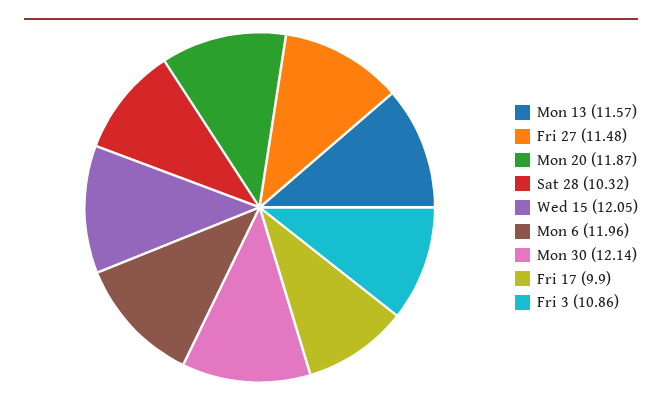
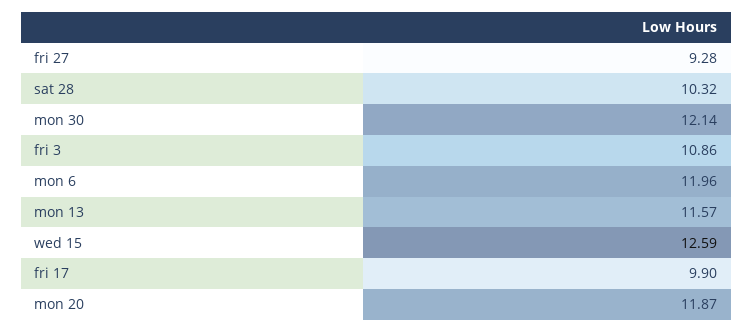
  {
    "Mon 13": 11.57,
-   "Fri 27": 11.48,
+   "Fri 27": 9.28,
    "Mon 20": 11.87,
    "Sat 28": 10.32,
-   "Wed 15": 12.05,
+   "Wed 15": 12.59,
    "Mon 6": 11.96,
    "Mon 30": 12.14,
    "Fri 17": 9.9,
    "Fri 3": 10.86
  }

